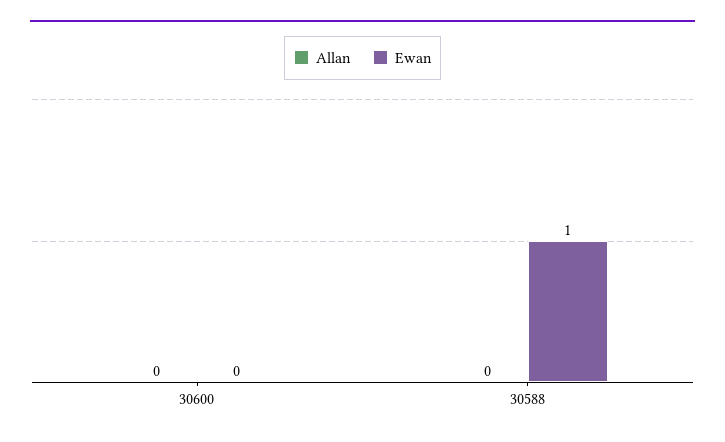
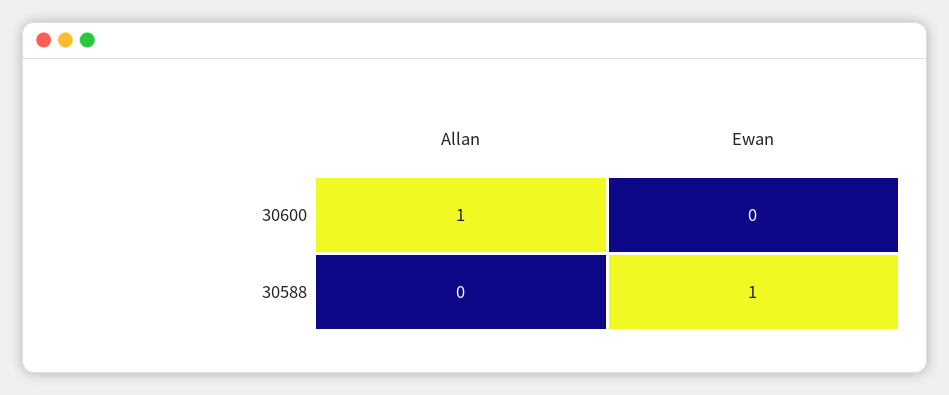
  {
    "Allan": {
-     "30600": 0,
+     "30600": 1,
      "30588": 0
    },
    "Ewan": {
      "30600": 0,
      "30588": 1
    }
  }

